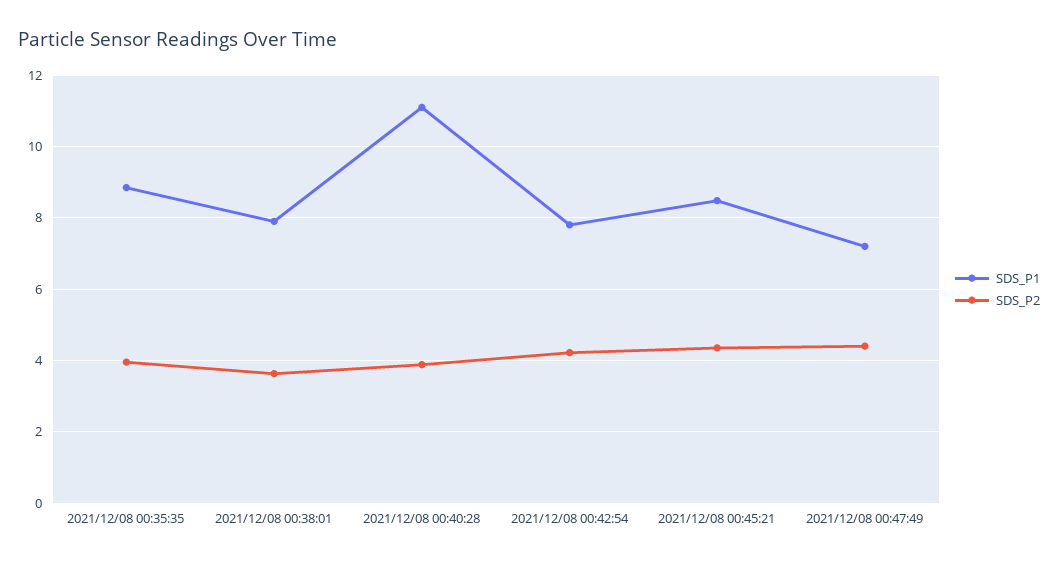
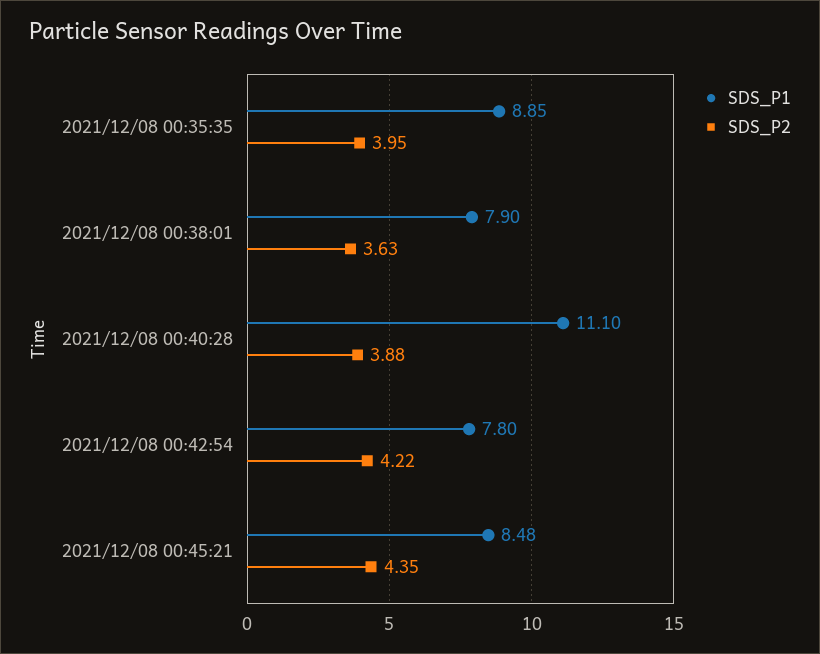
  {
    "SDS_P1": {
      "2021/12/08 00:35:35": 8.85,
      "2021/12/08 00:38:01": 7.9,
      "2021/12/08 00:40:28": 11.1,
      "2021/12/08 00:42:54": 7.8,
-     "2021/12/08 00:45:21": 8.48,
+     "2021/12/08 00:45:21": 8.48
-     "2021/12/08 00:47:49": 7.2
    },
    "SDS_P2": {
      "2021/12/08 00:35:35": 3.95,
      "2021/12/08 00:38:01": 3.63,
      "2021/12/08 00:40:28": 3.88,
      "2021/12/08 00:42:54": 4.22,
-     "2021/12/08 00:45:21": 4.35,
+     "2021/12/08 00:45:21": 4.35
-     "2021/12/08 00:47:49": 4.4
    }
  }

